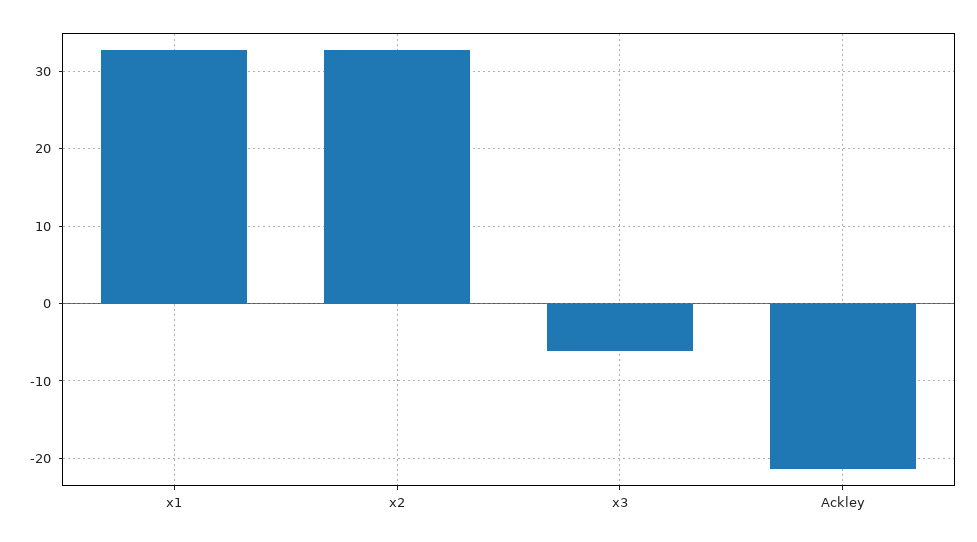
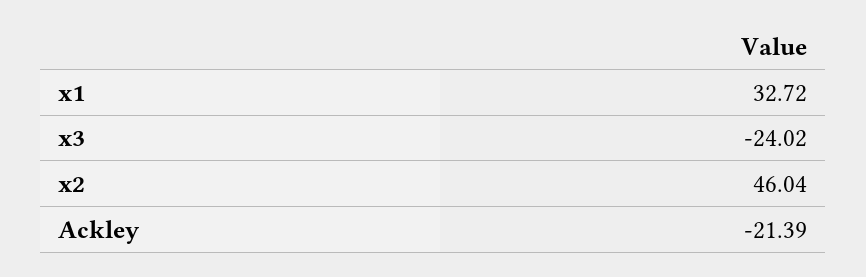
  {
    "x1": 32.72,
-   "x2": 33,
+   "x2": 46.04,
-   "x3": -6,
+   "x3": -24.02,
    "Ackley": -21.39
  }

